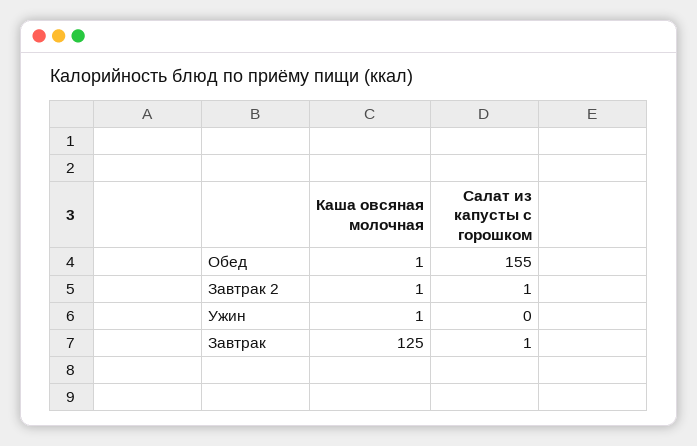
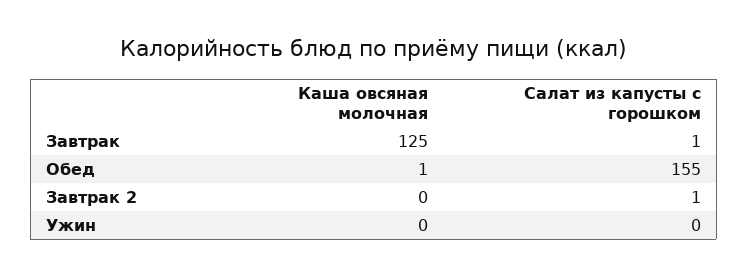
  {
    "Каша овсяная молочная": {
      "Обед": 1,
-     "Завтрак 2": 1,
+     "Завтрак 2": 0,
-     "Ужин": 1,
+     "Ужин": 0,
      "Завтрак": 125
    },
    "Салат из капусты с горошком": {
      "Обед": 155,
      "Завтрак 2": 1,
      "Ужин": 0,
      "Завтрак": 1
    }
  }

